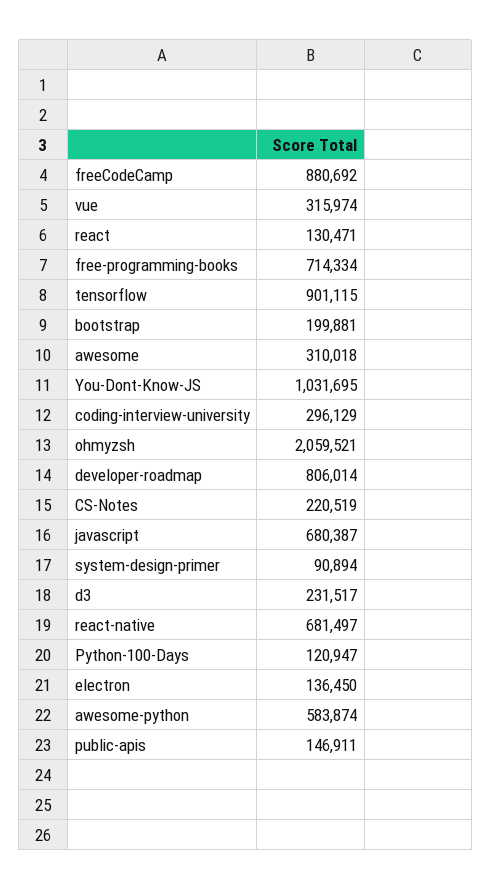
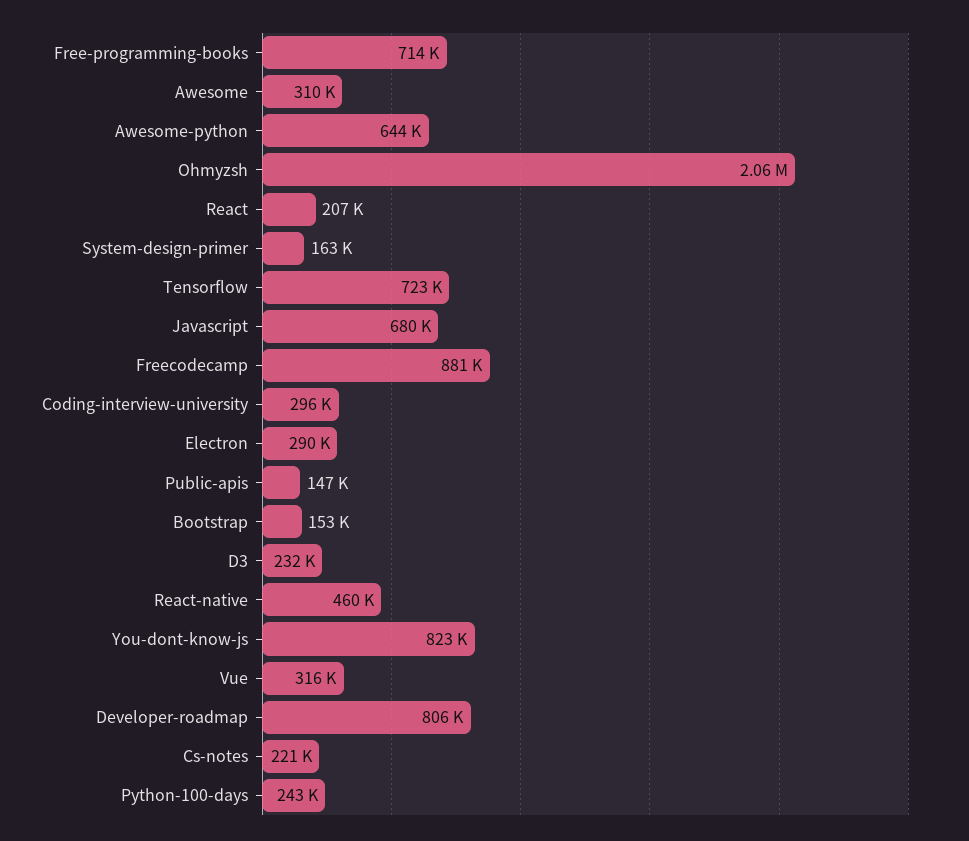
  {
    "freeCodeCamp": 880692,
    "vue": 315974,
-   "react": 130471,
+   "react": 207000,
    "free-programming-books": 714334,
-   "tensorflow": 901115,
+   "tensorflow": 723000,
-   "bootstrap": 199881,
+   "bootstrap": 153000,
    "awesome": 310018,
-   "You-Dont-Know-JS": 1031695,
+   "You-Dont-Know-JS": 823000,
    "coding-interview-university": 296129,
    "ohmyzsh": 2059521,
    "developer-roadmap": 806014,
    "CS-Notes": 220519,
    "javascript": 680387,
-   "system-design-primer": 90894,
+   "system-design-primer": 163000,
    "d3": 231517,
-   "react-native": 681497,
+   "react-native": 460000,
-   "Python-100-Days": 120947,
+   "Python-100-Days": 243000,
-   "electron": 136450,
+   "electron": 290000,
-   "awesome-python": 583874,
+   "awesome-python": 644000,
    "public-apis": 146911
  }

